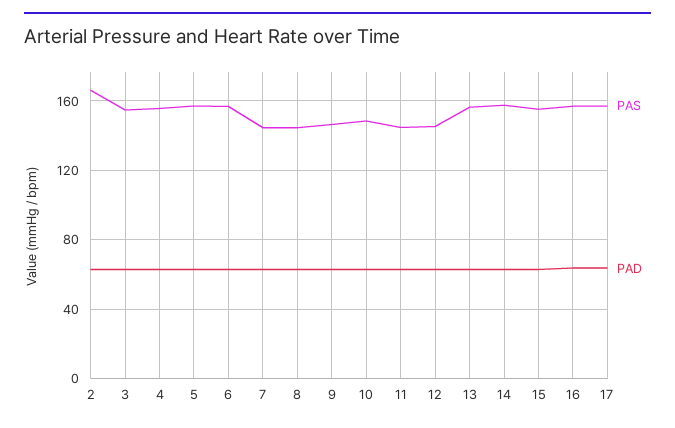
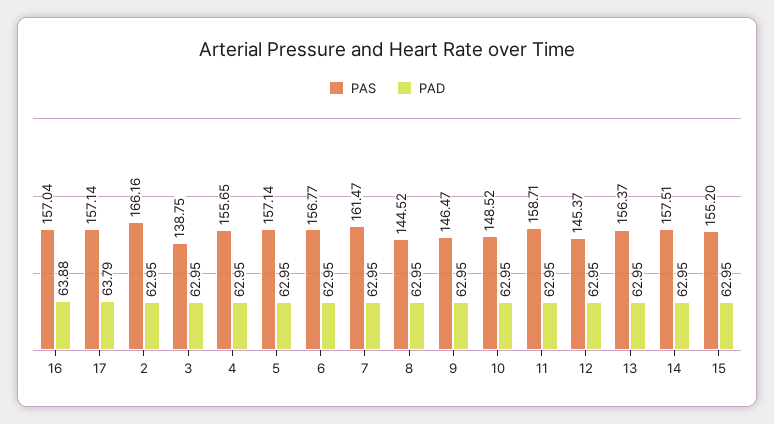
  {
    "PAS": {
      "2": 166.16,
-     "3": 155,
+     "3": 138.75,
      "4": 155.65,
      "5": 157.14,
      "6": 156.77,
-     "7": 145,
+     "7": 161.47,
      "8": 144.52,
      "9": 146.47,
      "10": 148.52,
-     "11": 145,
+     "11": 158.71,
      "12": 145.37,
      "13": 156.37,
      "14": 157.51,
      "15": 155.2,
      "16": 157.04,
      "17": 157.14
    },
    "PAD": {
      "2": 62.95,
      "3": 62.95,
      "4": 62.95,
      "5": 62.95,
      "6": 62.95,
      "7": 62.95,
      "8": 62.95,
      "9": 62.95,
      "10": 62.95,
      "11": 62.95,
      "12": 62.95,
      "13": 62.95,
      "14": 62.95,
      "15": 62.95,
      "16": 63.88,
      "17": 63.79
    }
  }

